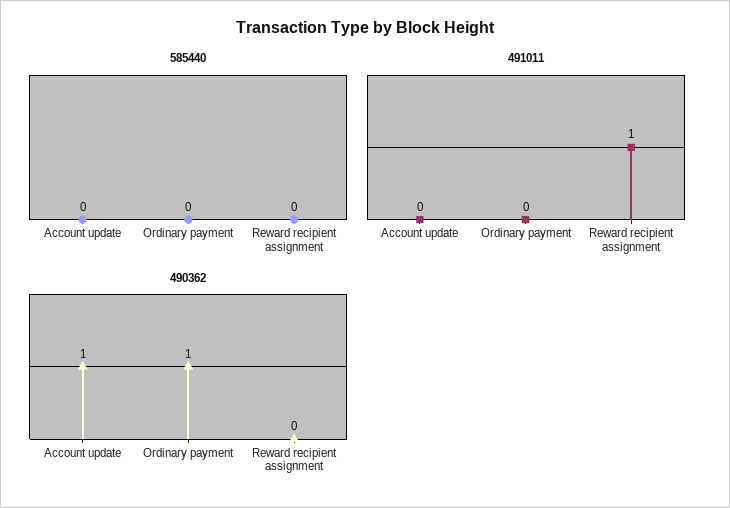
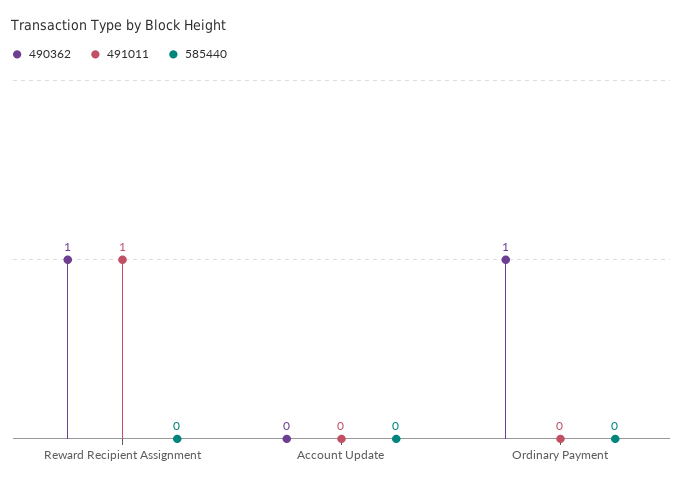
  {
    "585440": {
      "Account update": 0,
      "Ordinary payment": 0,
      "Reward recipient assignment": 0
    },
    "491011": {
      "Account update": 0,
      "Ordinary payment": 0,
      "Reward recipient assignment": 1
    },
    "490362": {
-     "Account update": 1,
+     "Account update": 0,
      "Ordinary payment": 1,
-     "Reward recipient assignment": 0
+     "Reward recipient assignment": 1
    }
  }

